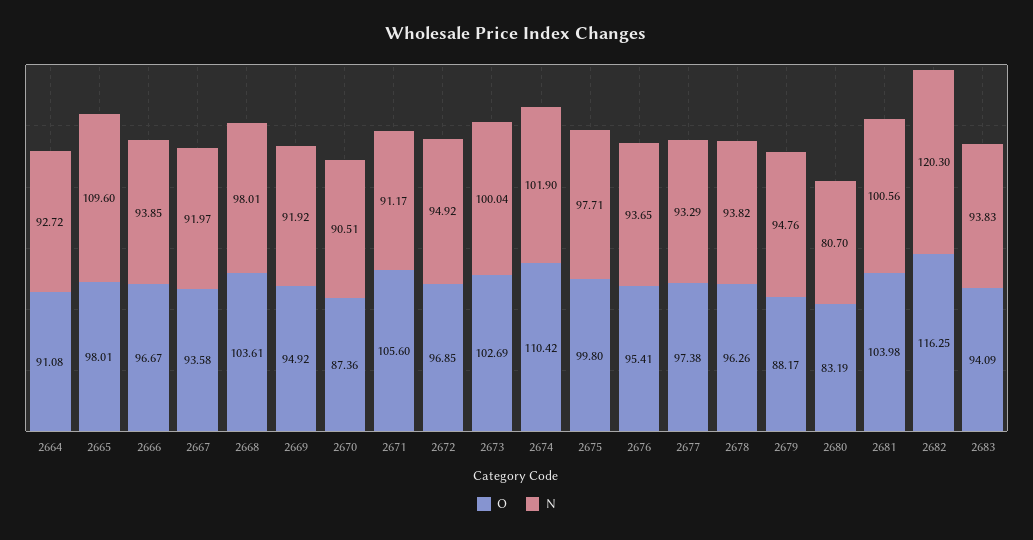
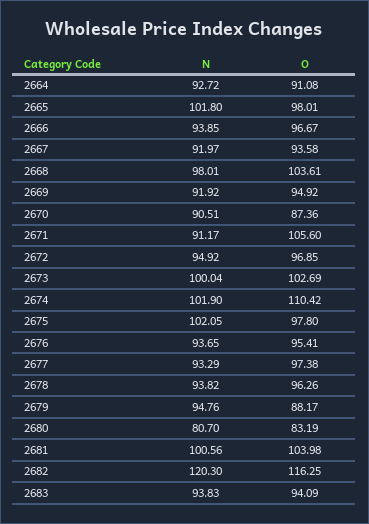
  {
    "O": {
      "2664": 91.08,
      "2665": 98.01,
      "2666": 96.67,
      "2667": 93.58,
      "2668": 103.61,
      "2669": 94.92,
      "2670": 87.36,
      "2671": 105.6,
      "2672": 96.85,
      "2673": 102.69,
      "2674": 110.42,
-     "2675": 99.8,
+     "2675": 97.8,
      "2676": 95.41,
      "2677": 97.38,
      "2678": 96.26,
      "2679": 88.17,
      "2680": 83.19,
      "2681": 103.98,
      "2682": 116.25,
      "2683": 94.09
    },
    "N": {
      "2664": 92.72,
-     "2665": 109.6,
+     "2665": 101.8,
      "2666": 93.85,
      "2667": 91.97,
      "2668": 98.01,
      "2669": 91.92,
      "2670": 90.51,
      "2671": 91.17,
      "2672": 94.92,
      "2673": 100.04,
      "2674": 101.9,
-     "2675": 97.71,
+     "2675": 102.05,
      "2676": 93.65,
      "2677": 93.29,
      "2678": 93.82,
      "2679": 94.76,
      "2680": 80.7,
      "2681": 100.56,
      "2682": 120.3,
      "2683": 93.83
    }
  }

